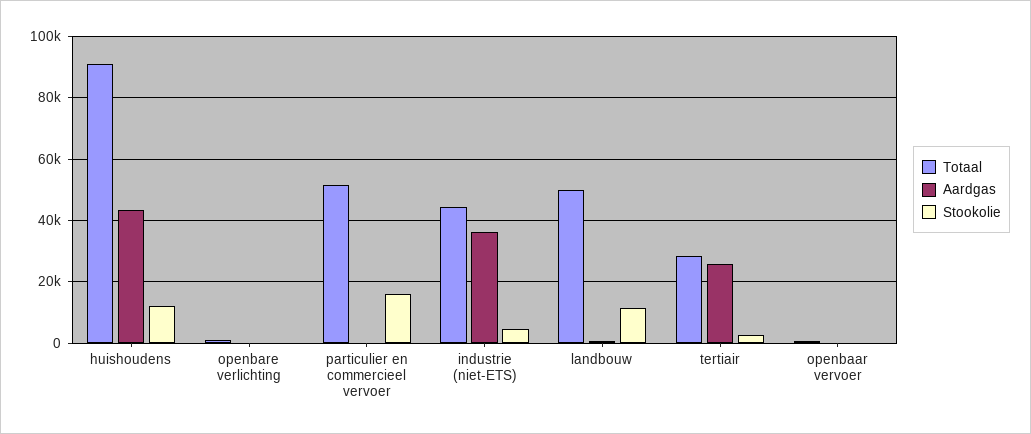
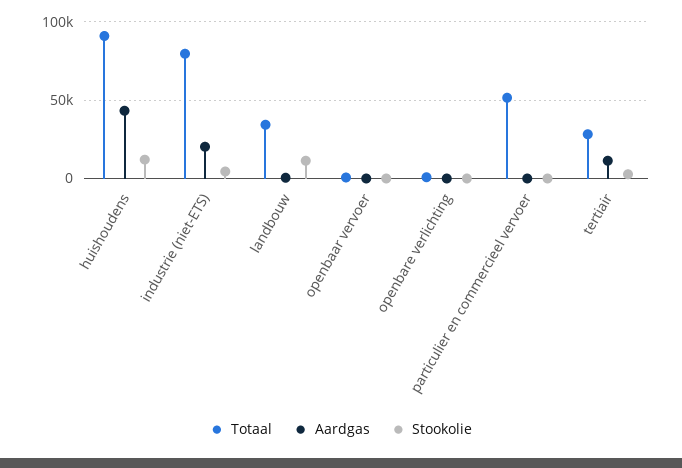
  {
    "Totaal": {
      "huishoudens": 90000,
      "openbare verlichting": 0,
      "particulier en commercieel vervoer": 52000,
-     "industrie (niet-ETS)": 44000,
+     "industrie (niet-ETS)": 80000,
-     "landbouw": 50000,
+     "landbouw": 35000,
      "tertiair": 28000,
      "openbaar vervoer": 0
    },
    "Aardgas": {
      "huishoudens": 44000,
      "openbare verlichting": 0,
      "particulier en commercieel vervoer": 0,
-     "industrie (niet-ETS)": 36000,
+     "industrie (niet-ETS)": 20000,
      "landbouw": 0,
-     "tertiair": 26000,
+     "tertiair": 10000,
      "openbaar vervoer": 0
    },
    "Stookolie": {
      "huishoudens": 12000,
      "openbare verlichting": 0,
-     "particulier en commercieel vervoer": 16000,
+     "particulier en commercieel vervoer": 0,
      "industrie (niet-ETS)": 4000,
      "landbouw": 12000,
      "tertiair": 2000,
      "openbaar vervoer": 0
    }
  }

